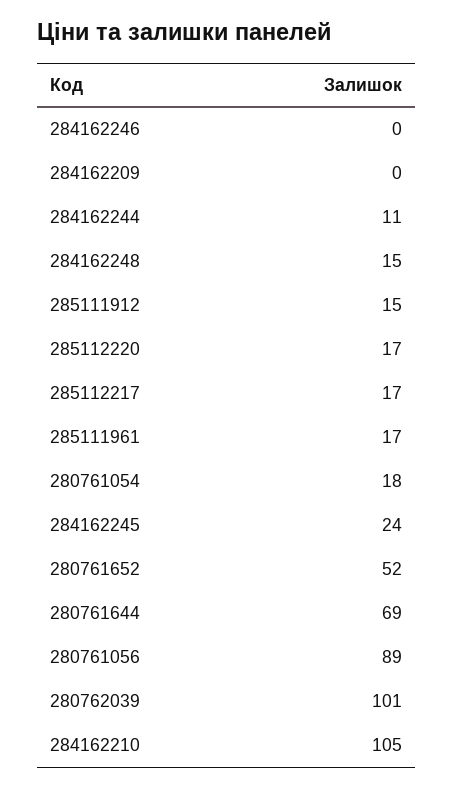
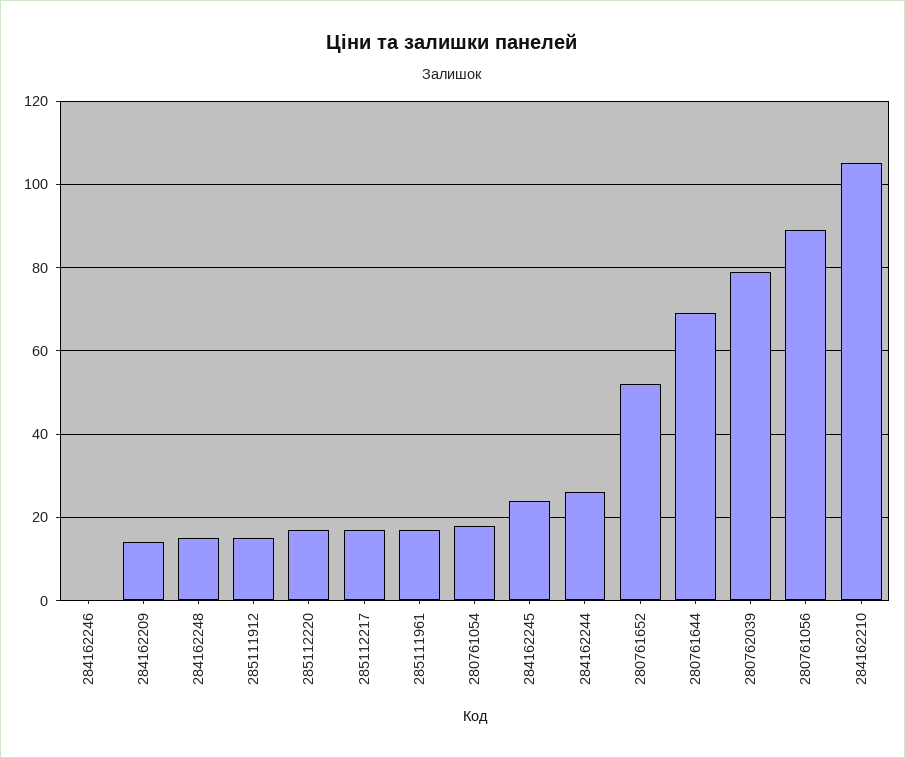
  {
    "284162246": 0,
-   "284162209": 0,
+   "284162209": 15,
-   "284162244": 11,
+   "284162244": 25,
    "284162248": 15,
    "285111912": 15,
    "285112220": 17,
    "285112217": 17,
    "285111961": 17,
    "280761054": 18,
    "284162245": 24,
    "280761652": 52,
    "280761644": 69,
    "280761056": 89,
-   "280762039": 101,
+   "280762039": 80,
    "284162210": 105
  }

